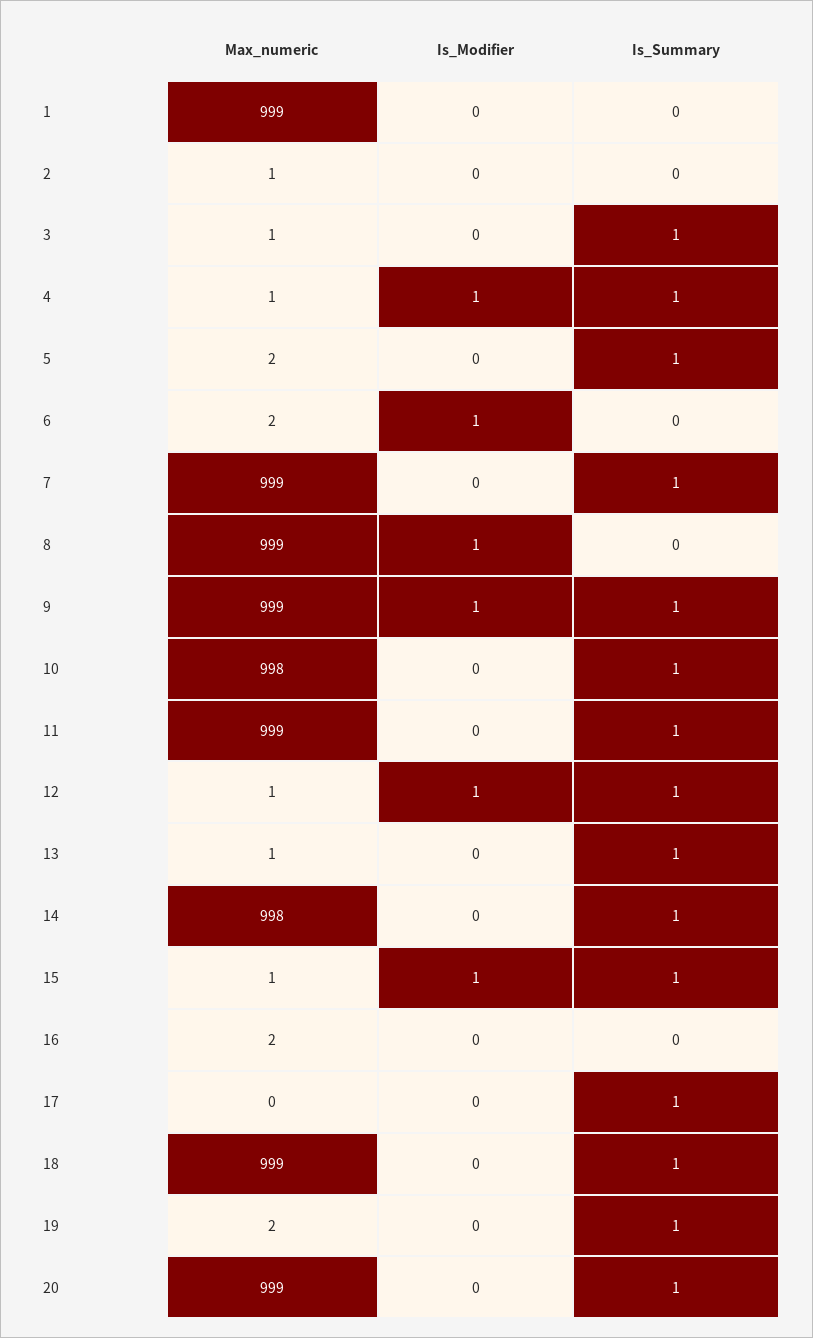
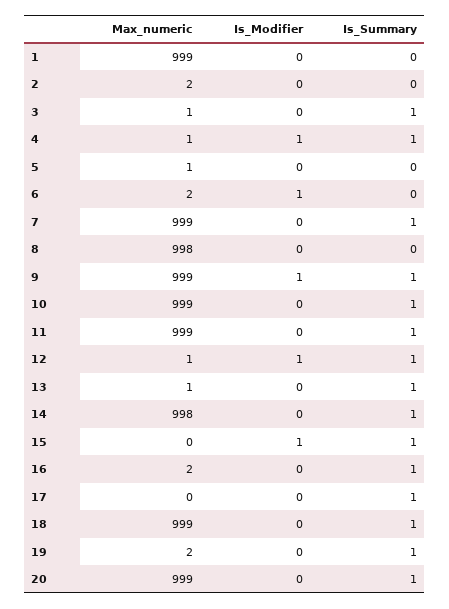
  {
    "Max_numeric": {
      "1": 999,
-     "2": 1,
+     "2": 2,
      "3": 1,
      "4": 1,
-     "5": 2,
+     "5": 1,
      "6": 2,
      "7": 999,
-     "8": 999,
+     "8": 998,
      "9": 999,
-     "10": 998,
+     "10": 999,
      "11": 999,
      "12": 1,
      "13": 1,
      "14": 998,
-     "15": 1,
+     "15": 0,
      "16": 2,
      "17": 0,
      "18": 999,
      "19": 2,
      "20": 999
    },
    "Is_Modifier": {
      "1": 0,
      "2": 0,
      "3": 0,
      "4": 1,
      "5": 0,
      "6": 1,
      "7": 0,
-     "8": 1,
+     "8": 0,
      "9": 1,
      "10": 0,
      "11": 0,
      "12": 1,
      "13": 0,
      "14": 0,
      "15": 1,
      "16": 0,
      "17": 0,
      "18": 0,
      "19": 0,
      "20": 0
    },
    "Is_Summary": {
      "1": 0,
      "2": 0,
      "3": 1,
      "4": 1,
-     "5": 1,
+     "5": 0,
      "6": 0,
      "7": 1,
      "8": 0,
      "9": 1,
      "10": 1,
      "11": 1,
      "12": 1,
      "13": 1,
      "14": 1,
      "15": 1,
-     "16": 0,
+     "16": 1,
      "17": 1,
      "18": 1,
      "19": 1,
      "20": 1
    }
  }

